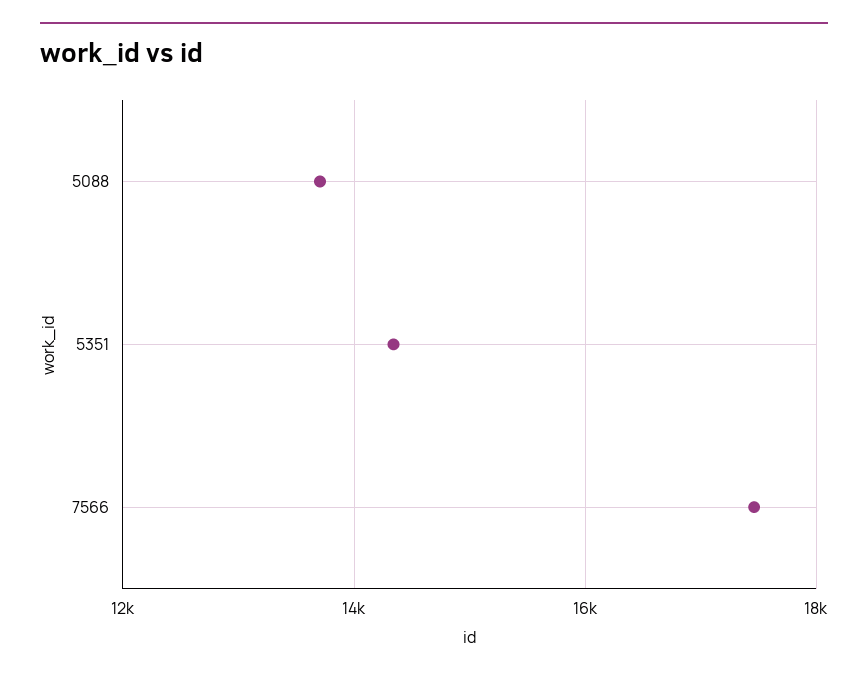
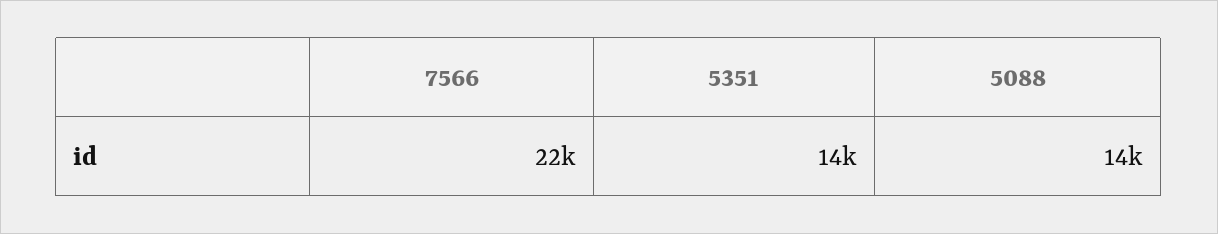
  {
    "5088": 14000,
    "5351": 14000,
-   "7566": 17400
+   "7566": 22000
  }

